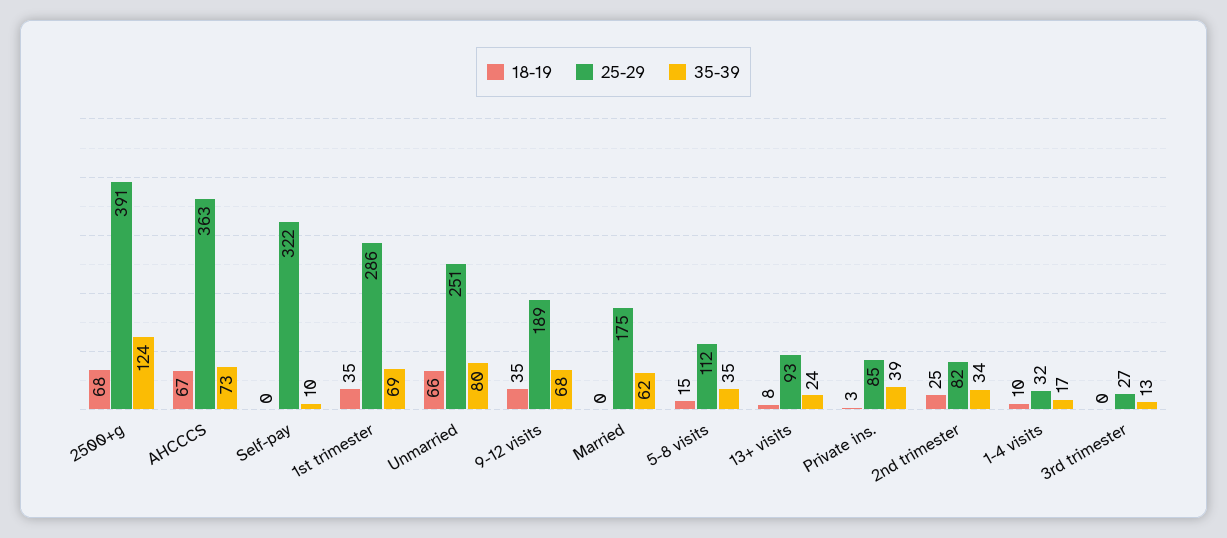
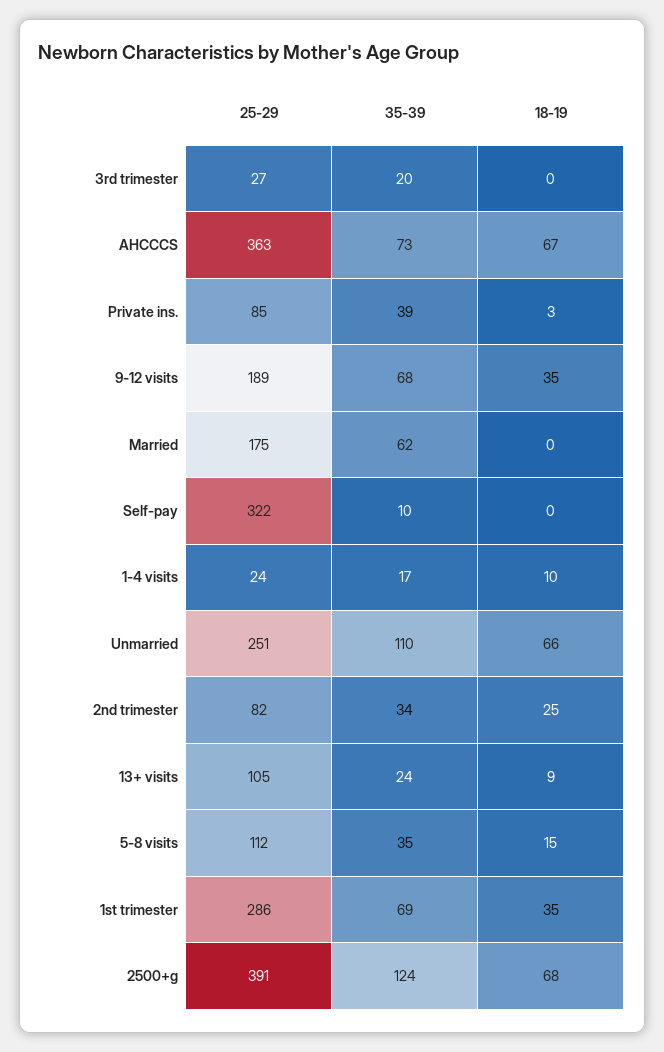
  {
    "18-19": {
      "2500+g": 68,
      "AHCCCS": 67,
      "Self-pay": 0,
      "1st trimester": 35,
      "Unmarried": 66,
      "9-12 visits": 35,
      "Married": 0,
      "5-8 visits": 15,
-     "13+ visits": 8,
+     "13+ visits": 9,
      "Private ins.": 3,
      "2nd trimester": 25,
      "1-4 visits": 10,
      "3rd trimester": 0
    },
    "25-29": {
      "2500+g": 391,
      "AHCCCS": 363,
      "Self-pay": 322,
      "1st trimester": 286,
      "Unmarried": 251,
      "9-12 visits": 189,
      "Married": 175,
      "5-8 visits": 112,
-     "13+ visits": 93,
+     "13+ visits": 105,
      "Private ins.": 85,
      "2nd trimester": 82,
-     "1-4 visits": 32,
+     "1-4 visits": 24,
      "3rd trimester": 27
    },
    "35-39": {
      "2500+g": 124,
      "AHCCCS": 73,
      "Self-pay": 10,
      "1st trimester": 69,
-     "Unmarried": 80,
+     "Unmarried": 110,
      "9-12 visits": 68,
      "Married": 62,
      "5-8 visits": 35,
      "13+ visits": 24,
      "Private ins.": 39,
      "2nd trimester": 34,
      "1-4 visits": 17,
-     "3rd trimester": 13
+     "3rd trimester": 20
    }
  }

